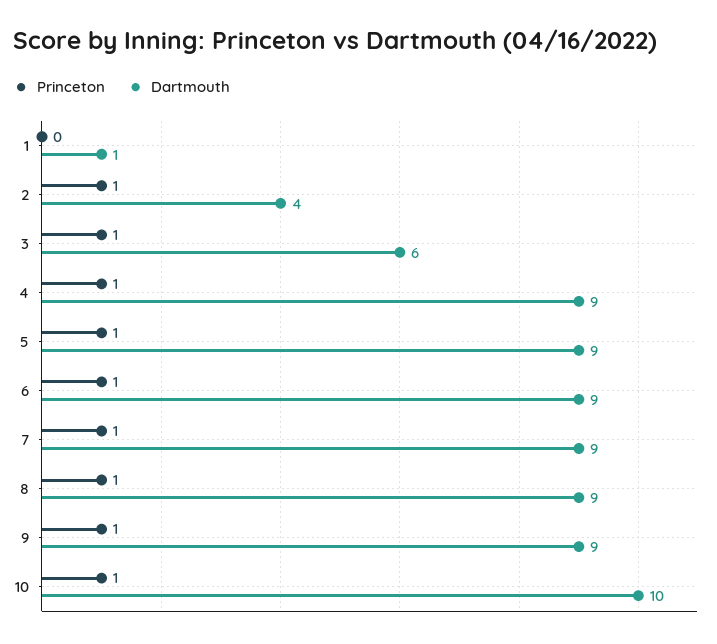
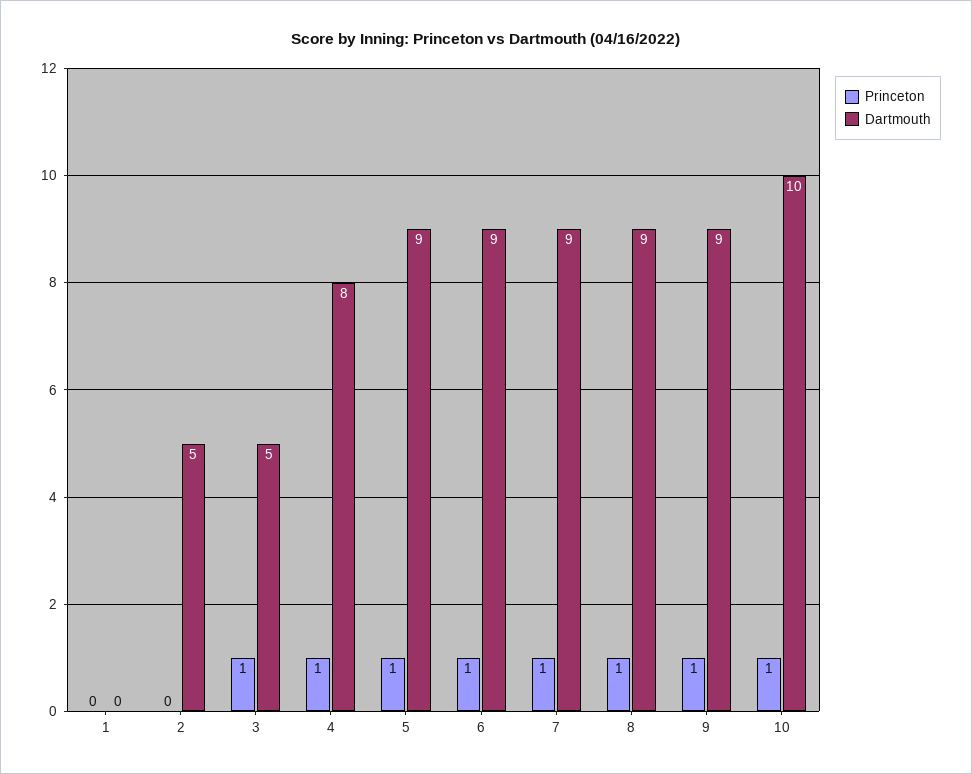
  {
    "Princeton": {
      "1": 0,
-     "2": 1,
+     "2": 0,
      "3": 1,
      "4": 1,
      "5": 1,
      "6": 1,
      "7": 1,
      "8": 1,
      "9": 1,
      "10": 1
    },
    "Dartmouth": {
-     "1": 1,
+     "1": 0,
-     "2": 4,
+     "2": 5,
-     "3": 6,
+     "3": 5,
-     "4": 9,
+     "4": 8,
      "5": 9,
      "6": 9,
      "7": 9,
      "8": 9,
      "9": 9,
      "10": 10
    }
  }

